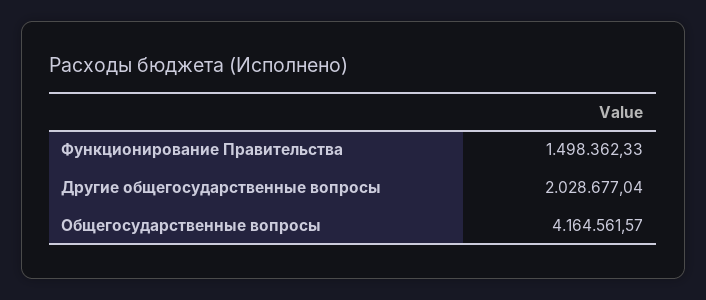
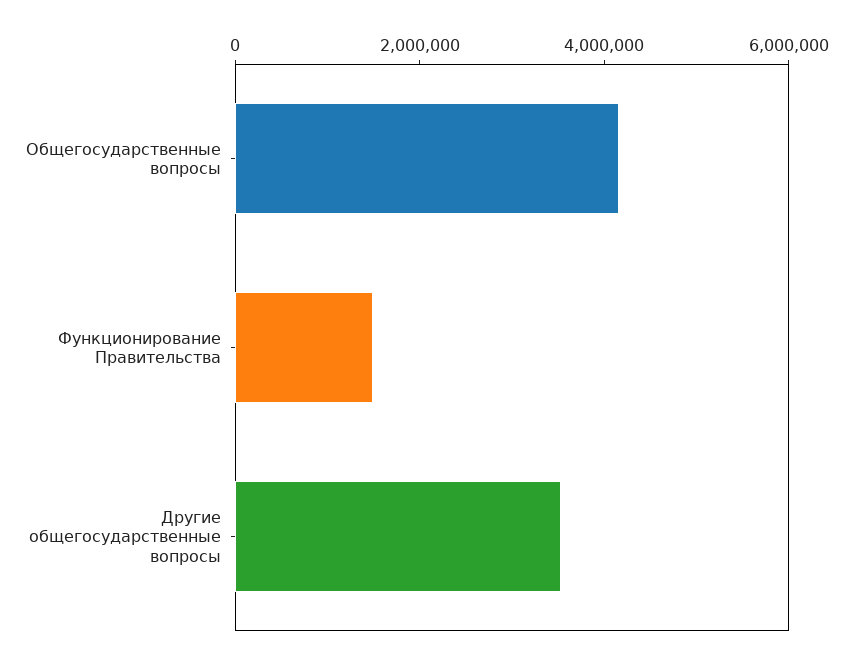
  {
    "Функционирование Правительства": 1498362.33,
-   "Другие общегосударственные вопросы": 2028677.04,
+   "Другие общегосударственные вопросы": 3500000,
    "Общегосударственные вопросы": 4164561.57
  }

